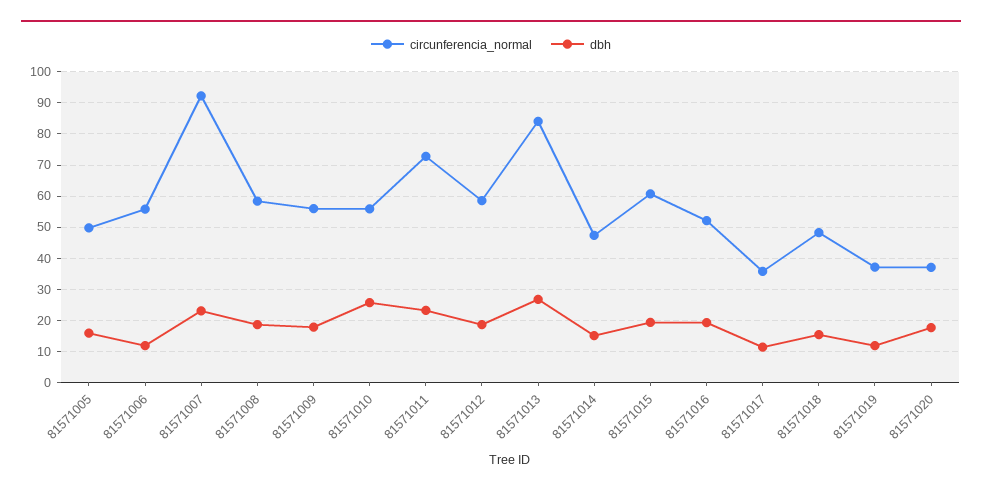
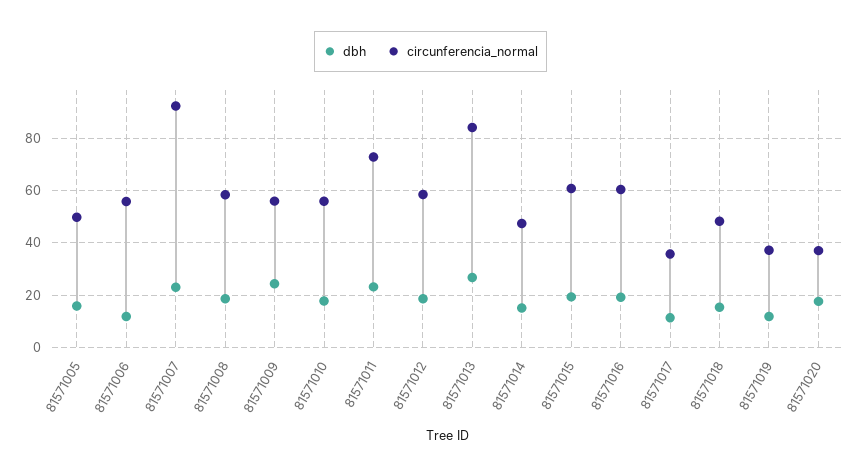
  {
    "circunferencia_normal": {
      "81571005": 50,
      "81571006": 56,
      "81571007": 92,
      "81571008": 58,
      "81571009": 56,
      "81571010": 56,
      "81571011": 72,
      "81571012": 58,
      "81571013": 84,
      "81571014": 48,
      "81571015": 60,
-     "81571016": 52,
+     "81571016": 60,
      "81571017": 36,
      "81571018": 48,
      "81571019": 38,
      "81571020": 38
    },
    "dbh": {
      "81571005": 16,
      "81571006": 12,
      "81571007": 24,
      "81571008": 18,
-     "81571009": 18,
+     "81571009": 25,
-     "81571010": 26,
+     "81571010": 17.5,
      "81571011": 24,
      "81571012": 18,
      "81571013": 26,
      "81571014": 16,
      "81571015": 20,
      "81571016": 20,
      "81571017": 12,
      "81571018": 16,
      "81571019": 12,
      "81571020": 18
    }
  }

